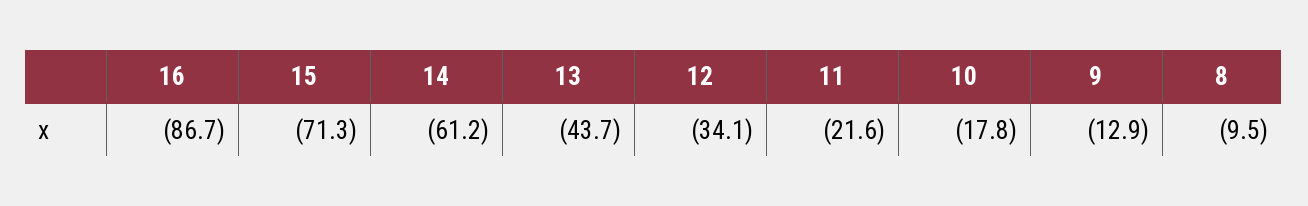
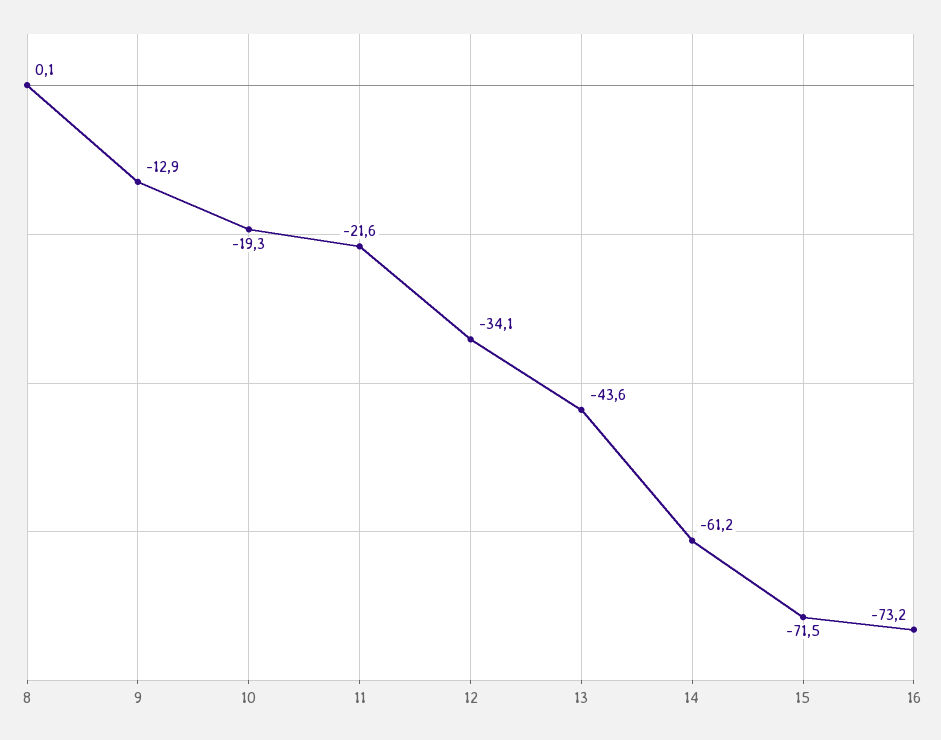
  {
-   "16": -86.7,
+   "16": -73.2,
-   "15": -71.3,
+   "15": -71.5,
    "14": -61.2,
-   "13": -43.7,
+   "13": -43.6,
    "12": -34.1,
    "11": -21.6,
-   "10": -17.8,
+   "10": -19.3,
    "9": -12.9,
-   "8": -9.5
+   "8": 0.1
  }

